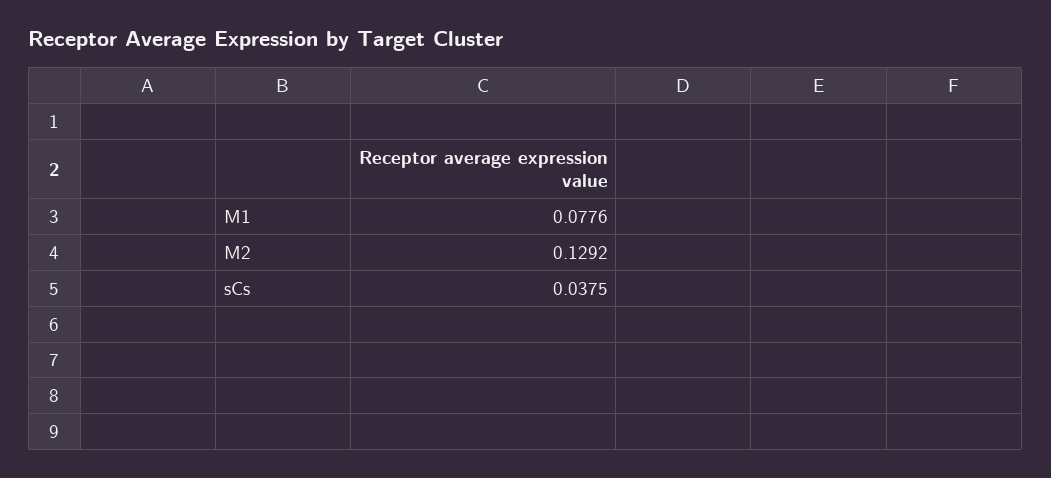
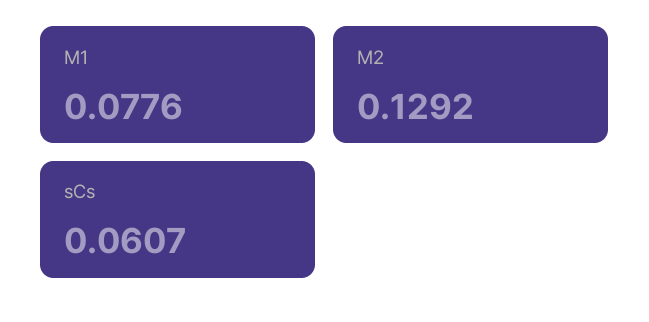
  {
    "M1": 0.0776,
    "M2": 0.1292,
-   "sCs": 0.0375
+   "sCs": 0.0607
  }

